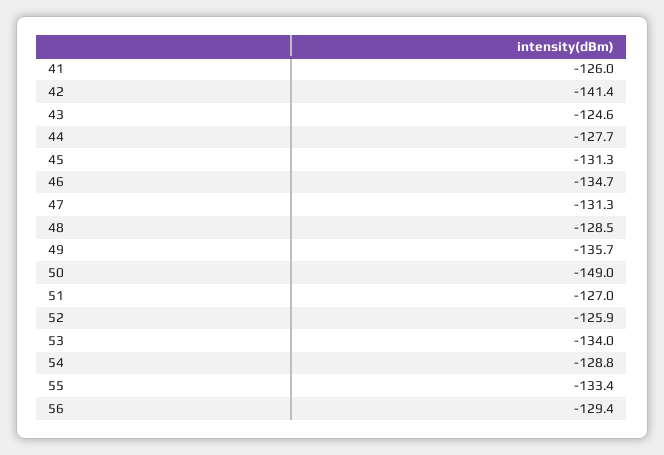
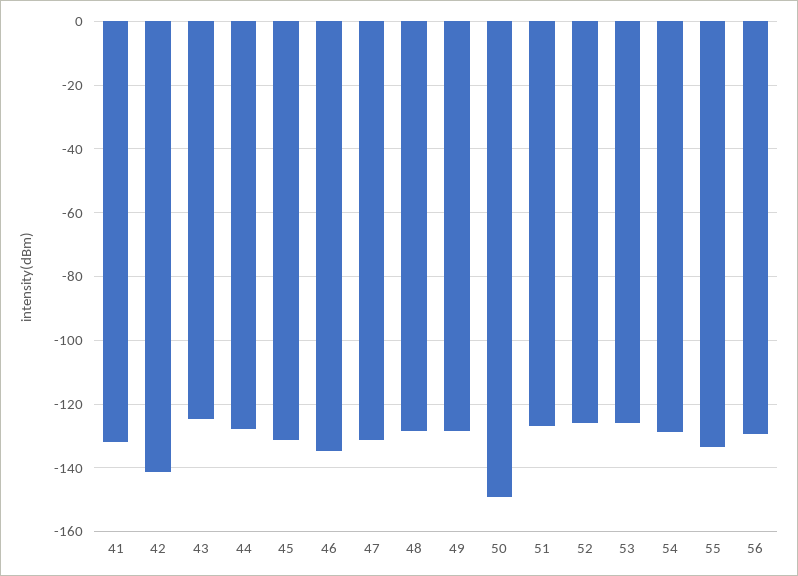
  {
-   "41": -126,
+   "41": -132,
    "42": -141.4,
    "43": -124.6,
    "44": -127.7,
    "45": -131.3,
    "46": -134.7,
    "47": -131.3,
    "48": -128.5,
-   "49": -135.7,
+   "49": -128,
    "50": -149,
    "51": -127,
    "52": -125.9,
-   "53": -134,
+   "53": -126,
    "54": -128.8,
    "55": -133.4,
    "56": -129.4
  }

